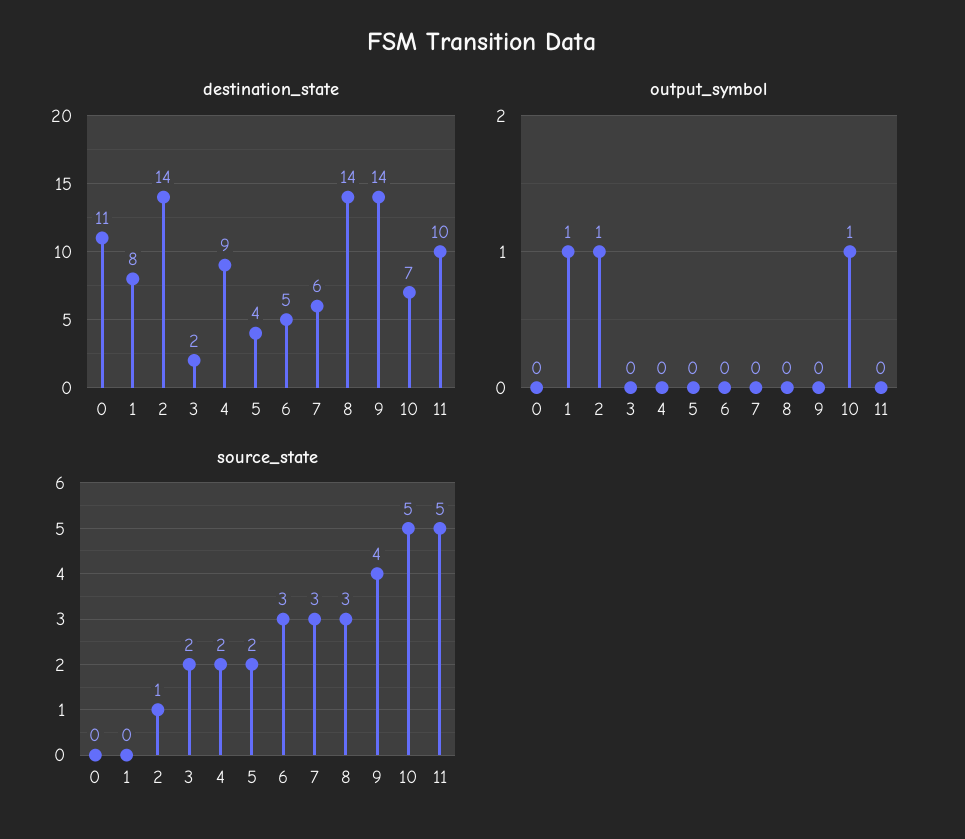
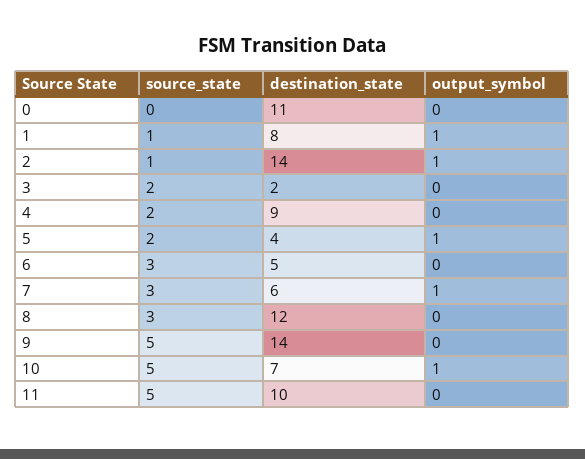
  {
    "destination_state": {
      "0": 11,
      "1": 8,
      "2": 14,
      "3": 2,
      "4": 9,
      "5": 4,
      "6": 5,
      "7": 6,
-     "8": 14,
+     "8": 12,
      "9": 14,
      "10": 7,
      "11": 10
    },
    "output_symbol": {
      "0": 0,
      "1": 1,
      "2": 1,
      "3": 0,
      "4": 0,
-     "5": 0,
+     "5": 1,
      "6": 0,
-     "7": 0,
+     "7": 1,
      "8": 0,
      "9": 0,
      "10": 1,
      "11": 0
    },
    "source_state": {
      "0": 0,
-     "1": 0,
+     "1": 1,
      "2": 1,
      "3": 2,
      "4": 2,
      "5": 2,
      "6": 3,
      "7": 3,
      "8": 3,
-     "9": 4,
+     "9": 5,
      "10": 5,
      "11": 5
    }
  }

